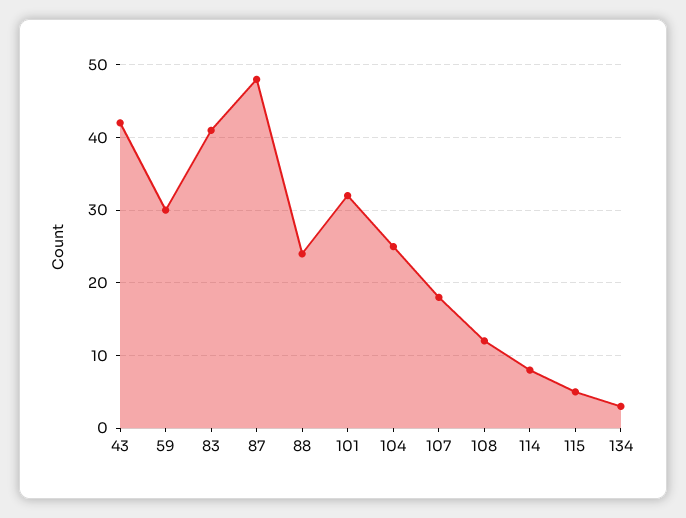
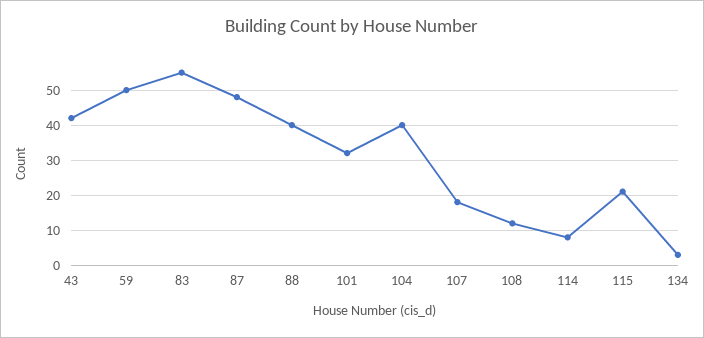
  {
    "43": 42,
-   "59": 30,
+   "59": 50,
-   "83": 41,
+   "83": 55,
    "87": 48,
-   "88": 24,
+   "88": 40,
    "101": 32,
-   "104": 25,
+   "104": 40,
    "107": 18,
    "108": 12,
    "114": 8,
-   "115": 5,
+   "115": 20,
    "134": 3
  }

